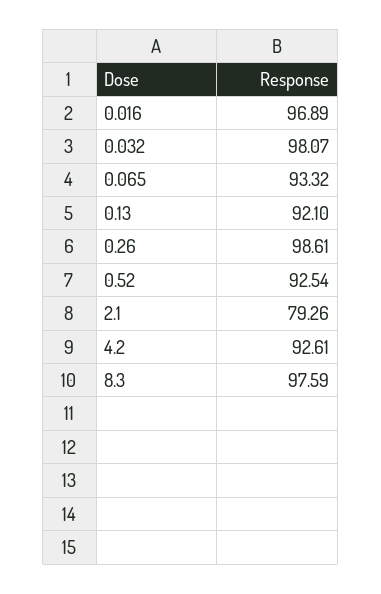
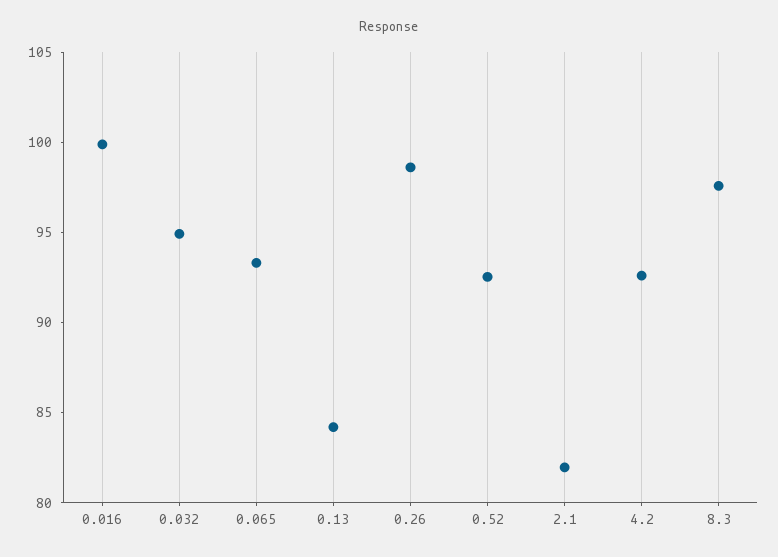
  {
-   "0.016": 96.89,
+   "0.016": 100,
-   "0.032": 98.07,
+   "0.032": 95,
    "0.065": 93.32,
-   "0.13": 92.1,
+   "0.13": 84,
    "0.26": 98.61,
    "0.52": 92.54,
-   "2.1": 79.26,
+   "2.1": 82,
    "4.2": 92.61,
    "8.3": 97.59
  }

